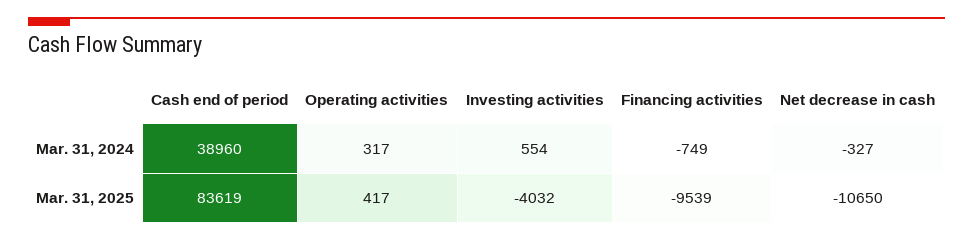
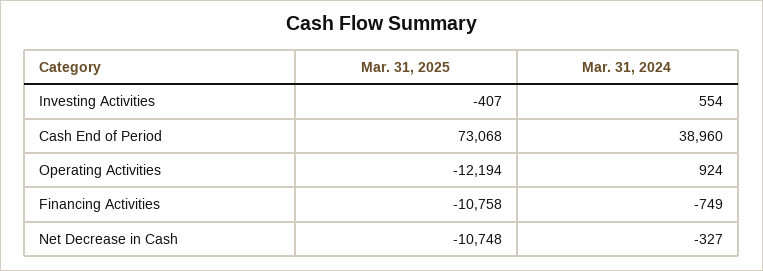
  {
    "Cash end of period": {
      "Mar. 31, 2024": 38960,
-     "Mar. 31, 2025": 83619
+     "Mar. 31, 2025": 73068
    },
    "Operating activities": {
-     "Mar. 31, 2024": 317,
+     "Mar. 31, 2024": 924,
-     "Mar. 31, 2025": 417
+     "Mar. 31, 2025": -12194
    },
    "Investing activities": {
      "Mar. 31, 2024": 554,
-     "Mar. 31, 2025": -4032
+     "Mar. 31, 2025": -407
    },
    "Financing activities": {
      "Mar. 31, 2024": -749,
-     "Mar. 31, 2025": -9539
+     "Mar. 31, 2025": -10758
    },
    "Net decrease in cash": {
      "Mar. 31, 2024": -327,
-     "Mar. 31, 2025": -10650
+     "Mar. 31, 2025": -10748
    }
  }

